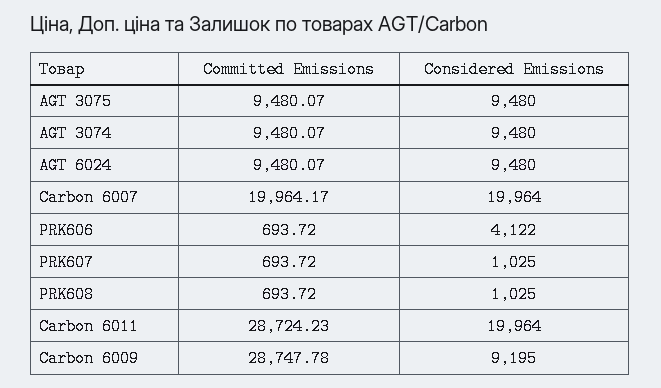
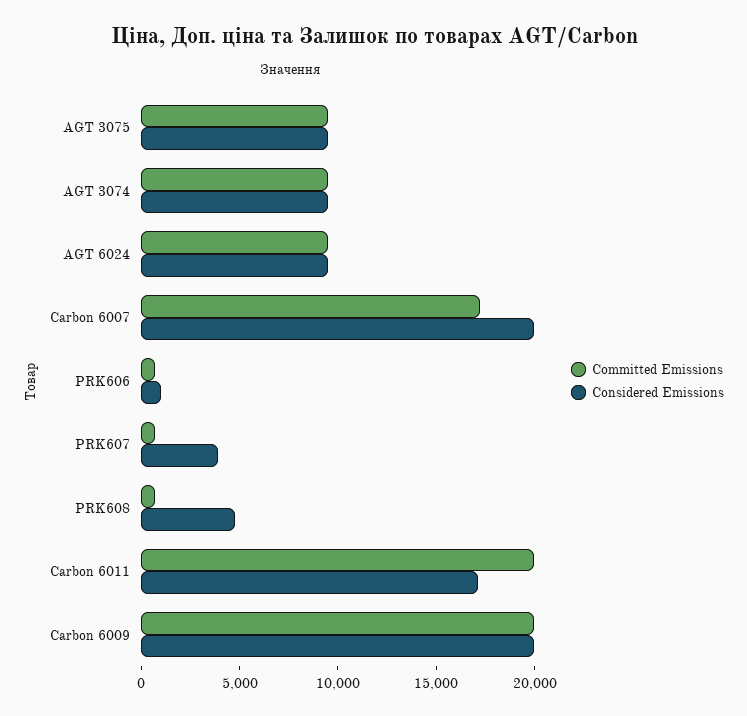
  {
    "Committed Emissions": {
      "AGT 3075": 9480.07,
      "AGT 3074": 9480.07,
      "AGT 6024": 9480.07,
-     "Carbon 6007": 19964.17,
+     "Carbon 6007": 17000,
      "PRK606": 693.72,
      "PRK607": 693.72,
      "PRK608": 693.72,
-     "Carbon 6011": 28724.23,
+     "Carbon 6011": 20000,
-     "Carbon 6009": 28747.78
+     "Carbon 6009": 20000
    },
    "Considered Emissions": {
      "AGT 3075": 9480,
      "AGT 3074": 9480,
      "AGT 6024": 9480,
      "Carbon 6007": 19964,
-     "PRK606": 4122,
+     "PRK606": 1000,
-     "PRK607": 1025,
+     "PRK607": 4000,
-     "PRK608": 1025,
+     "PRK608": 5000,
-     "Carbon 6011": 19964,
+     "Carbon 6011": 17000,
-     "Carbon 6009": 9195
+     "Carbon 6009": 20000
    }
  }

